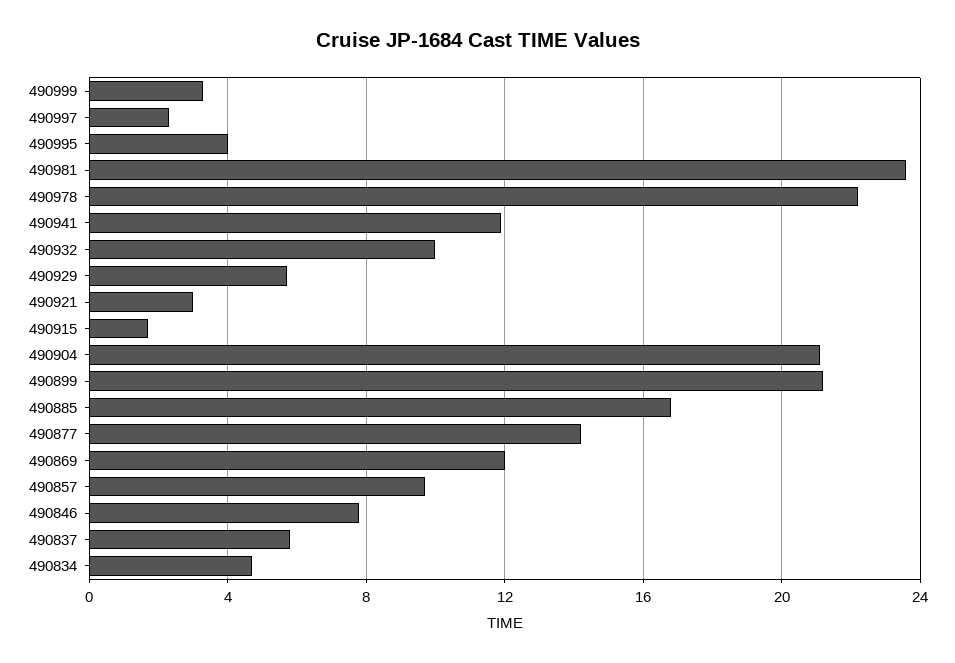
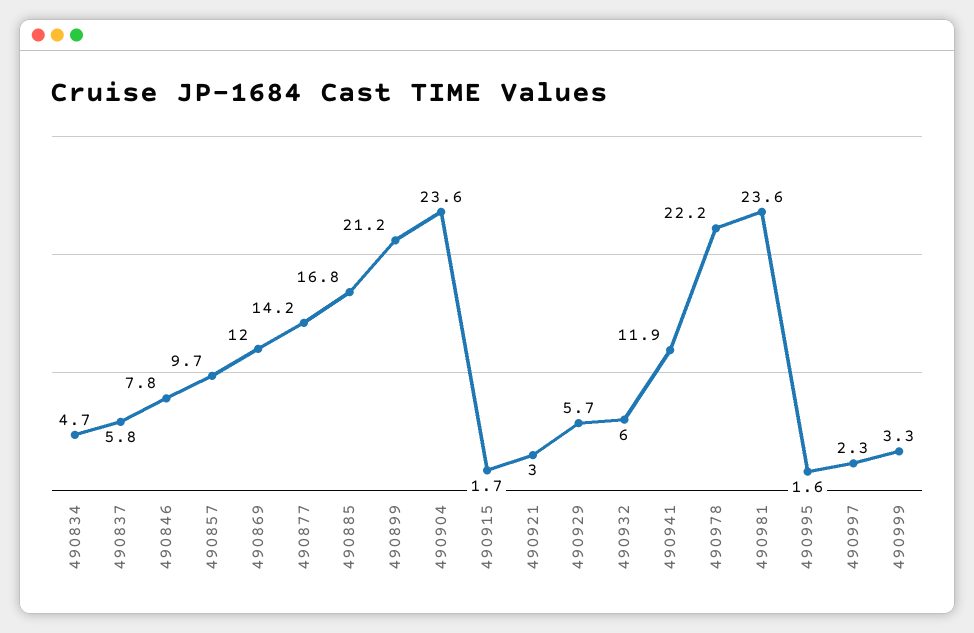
  {
    "490999": 3.3,
    "490997": 2.3,
-   "490995": 4,
+   "490995": 1.6,
    "490981": 23.6,
    "490978": 22.2,
    "490941": 11.9,
-   "490932": 10,
+   "490932": 6,
    "490929": 5.7,
    "490921": 3,
    "490915": 1.7,
-   "490904": 21,
+   "490904": 23.6,
    "490899": 21.2,
    "490885": 16.8,
    "490877": 14.2,
    "490869": 12,
    "490857": 9.7,
    "490846": 7.8,
    "490837": 5.8,
    "490834": 4.7
  }

